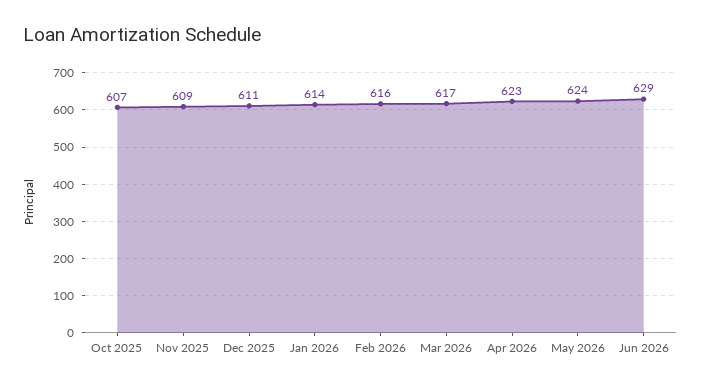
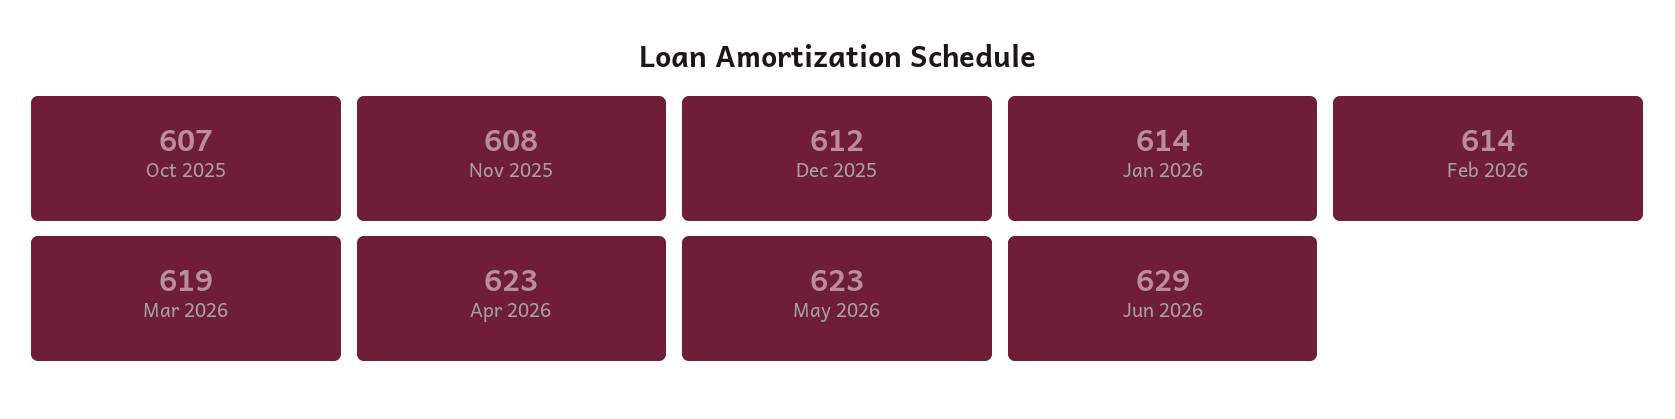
  {
    "Oct 2025": 607,
-   "Nov 2025": 609,
+   "Nov 2025": 608,
-   "Dec 2025": 611,
+   "Dec 2025": 612,
    "Jan 2026": 614,
-   "Feb 2026": 616,
+   "Feb 2026": 614,
-   "Mar 2026": 617,
+   "Mar 2026": 619,
    "Apr 2026": 623,
-   "May 2026": 624,
+   "May 2026": 623,
    "Jun 2026": 629
  }

